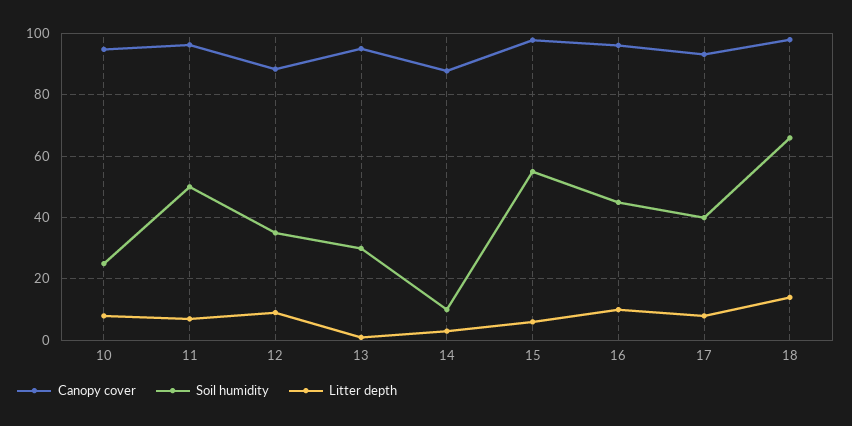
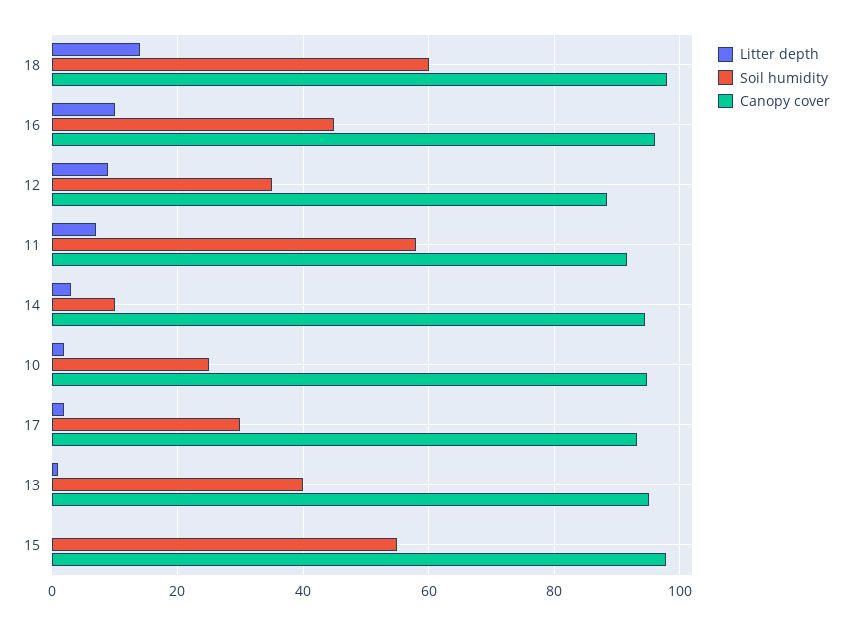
  {
    "Canopy cover": {
      "10": 94,
-     "11": 96,
+     "11": 92,
      "12": 88,
      "13": 96,
-     "14": 88,
+     "14": 94,
      "15": 98,
      "16": 96,
      "17": 94,
      "18": 98
    },
    "Soil humidity": {
      "10": 26,
-     "11": 50,
+     "11": 58,
      "12": 36,
-     "13": 30,
+     "13": 40,
      "14": 10,
      "15": 56,
      "16": 46,
-     "17": 40,
+     "17": 30,
-     "18": 66
+     "18": 60
    },
    "Litter depth": {
-     "10": 8,
+     "10": 2,
      "11": 8,
      "12": 10,
      "13": 2,
      "14": 4,
-     "15": 6,
+     "15": 0,
      "16": 10,
-     "17": 8,
+     "17": 2,
      "18": 14
    }
  }

